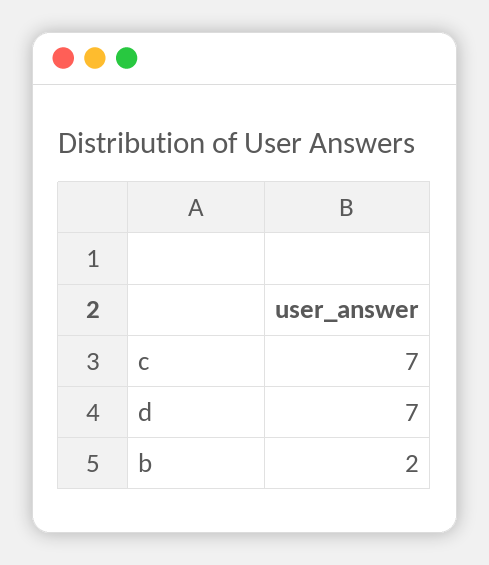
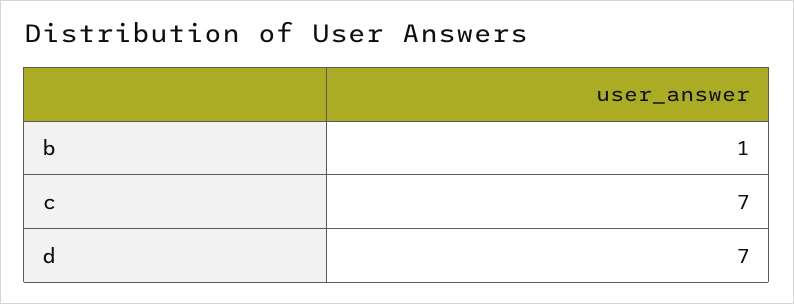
  {
    "c": 7,
    "d": 7,
-   "b": 2
+   "b": 1
  }

